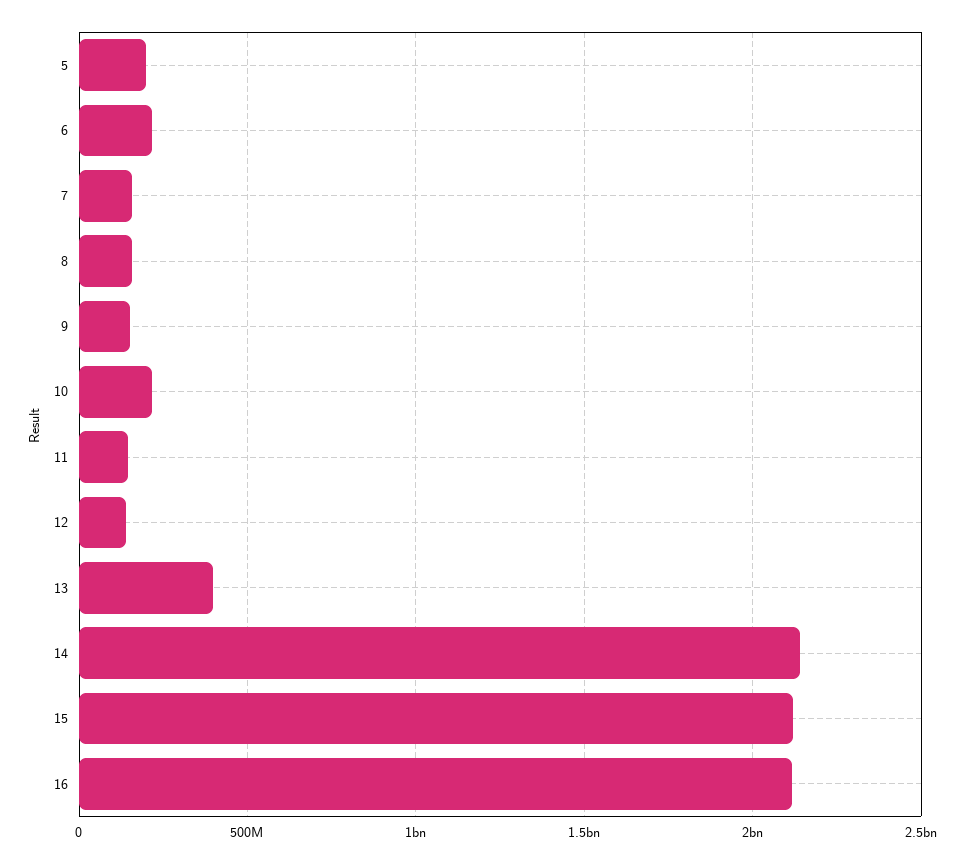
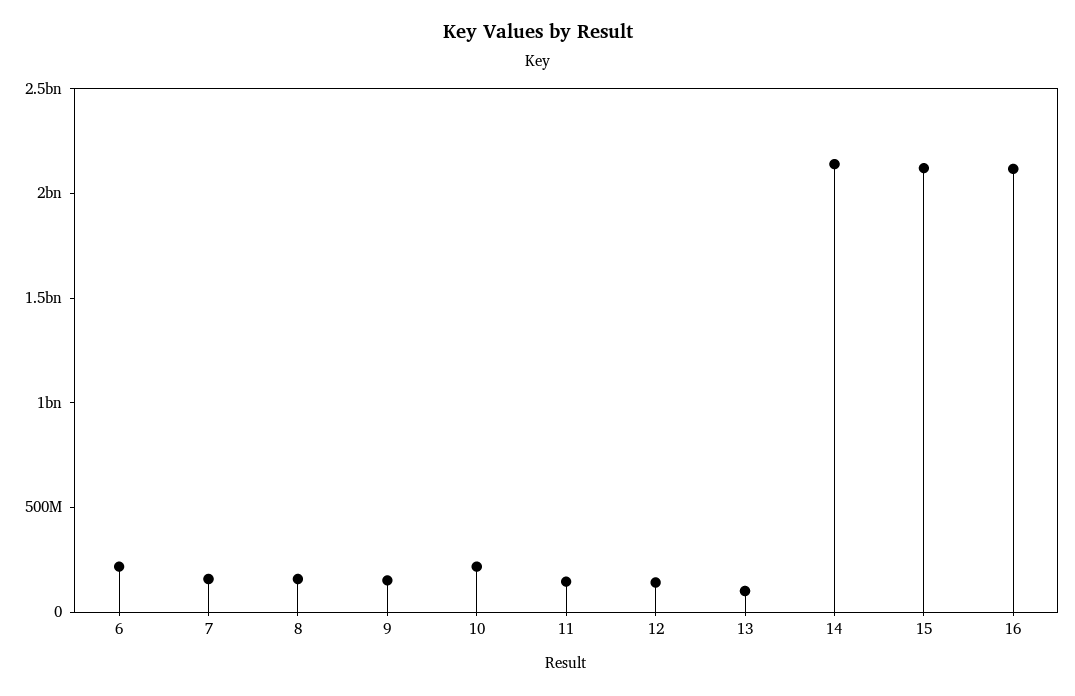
  {
-   "5": 200000000,
    "6": 200000000,
    "7": 150000000,
    "8": 150000000,
    "9": 150000000,
    "10": 200000000,
    "11": 150000000,
    "12": 150000000,
-   "13": 400000000,
+   "13": 100000000,
    "14": 2150000000,
    "15": 2100000000,
    "16": 2100000000
  }

